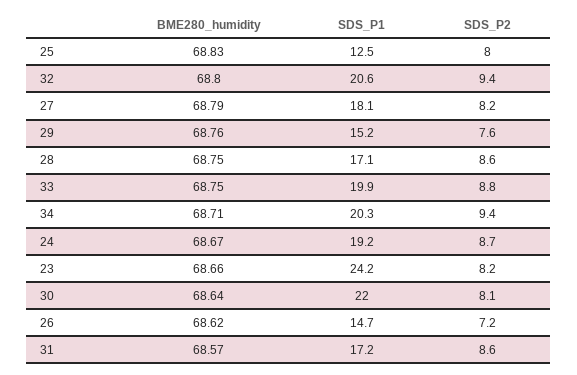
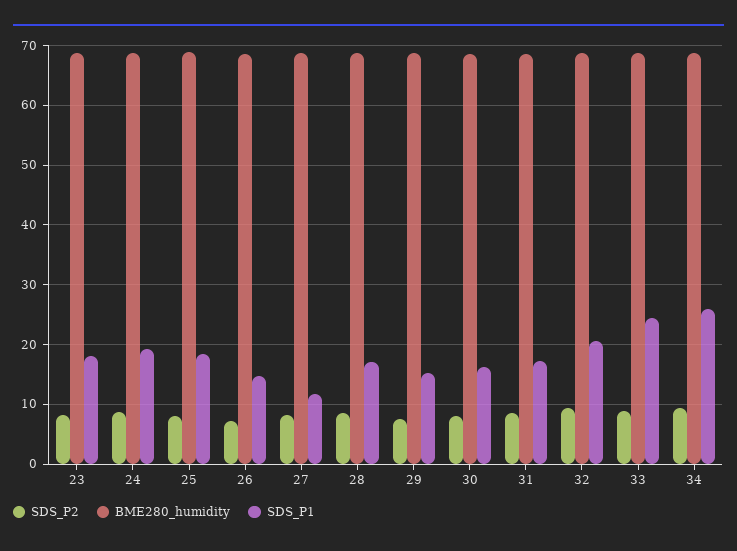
  {
    "BME280_humidity": {
      "25": 68.83,
      "32": 68.8,
      "27": 68.79,
      "29": 68.76,
      "28": 68.75,
      "33": 68.75,
      "34": 68.71,
      "24": 68.67,
      "23": 68.66,
      "30": 68.64,
      "26": 68.62,
      "31": 68.57
    },
    "SDS_P1": {
-     "25": 12.5,
+     "25": 18,
      "32": 20.6,
-     "27": 18.1,
+     "27": 12,
      "29": 15.2,
      "28": 17.1,
-     "33": 19.9,
+     "33": 24,
-     "34": 20.3,
+     "34": 26,
      "24": 19.2,
-     "23": 24.2,
+     "23": 18,
-     "30": 22,
+     "30": 16,
      "26": 14.7,
      "31": 17.2
    },
    "SDS_P2": {
      "25": 8,
      "32": 9.4,
      "27": 8.2,
      "29": 7.6,
      "28": 8.6,
      "33": 8.8,
      "34": 9.4,
      "24": 8.7,
      "23": 8.2,
      "30": 8.1,
      "26": 7.2,
      "31": 8.6
    }
  }

